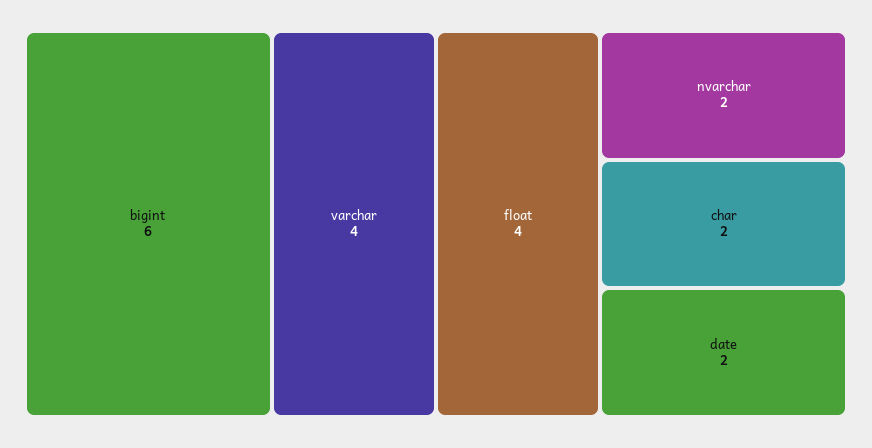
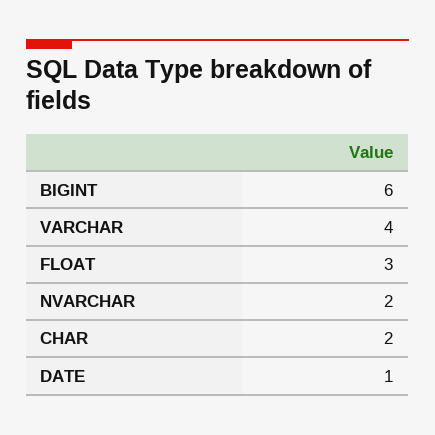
  {
    "bigint": 6,
    "varchar": 4,
-   "float": 4,
+   "float": 3,
    "nvarchar": 2,
    "char": 2,
-   "date": 2
+   "date": 1
  }

